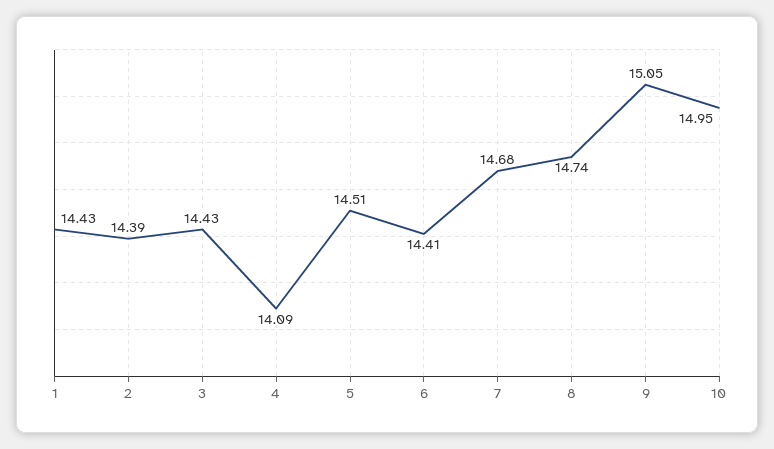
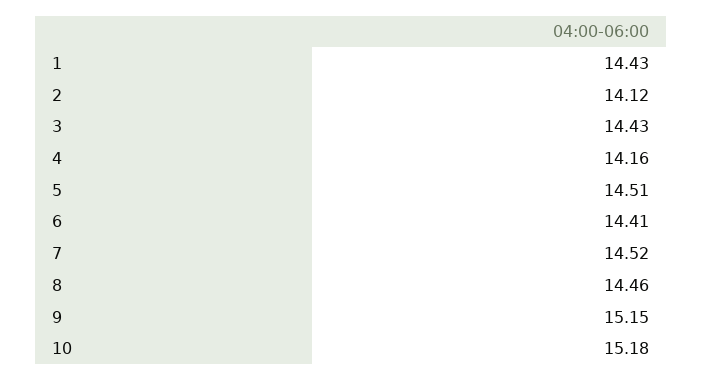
  {
    "1": 14.43,
-   "2": 14.39,
+   "2": 14.12,
    "3": 14.43,
-   "4": 14.09,
+   "4": 14.16,
    "5": 14.51,
    "6": 14.41,
-   "7": 14.68,
+   "7": 14.52,
-   "8": 14.74,
+   "8": 14.46,
-   "9": 15.05,
+   "9": 15.15,
-   "10": 14.95
+   "10": 15.18
  }

